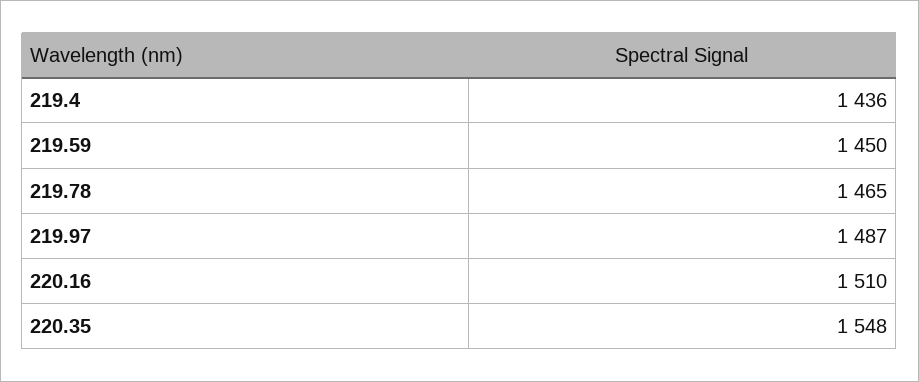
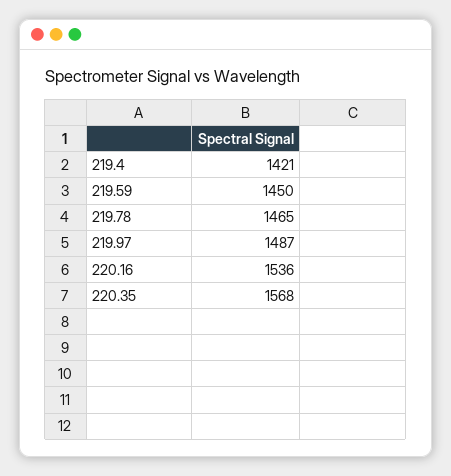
  {
-   "219.4": 1436,
+   "219.4": 1421,
    "219.59": 1450,
    "219.78": 1465,
    "219.97": 1487,
-   "220.16": 1510,
+   "220.16": 1536,
-   "220.35": 1548
+   "220.35": 1568
  }

